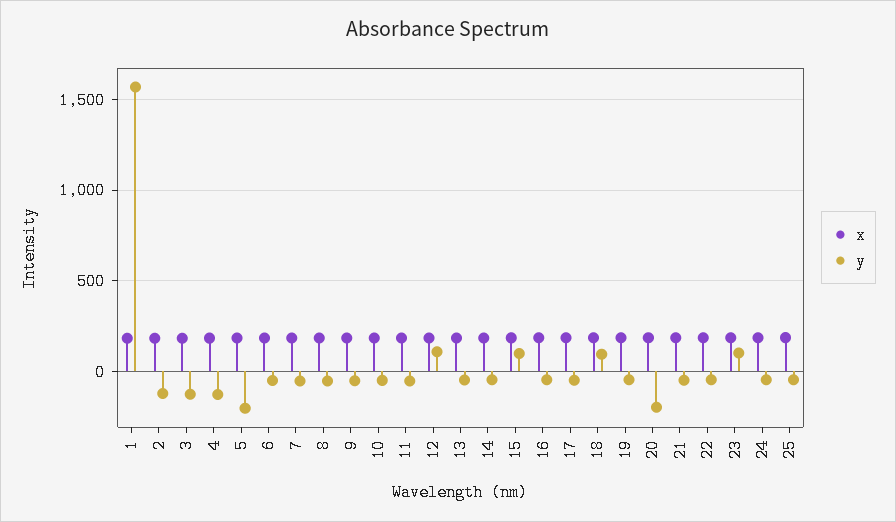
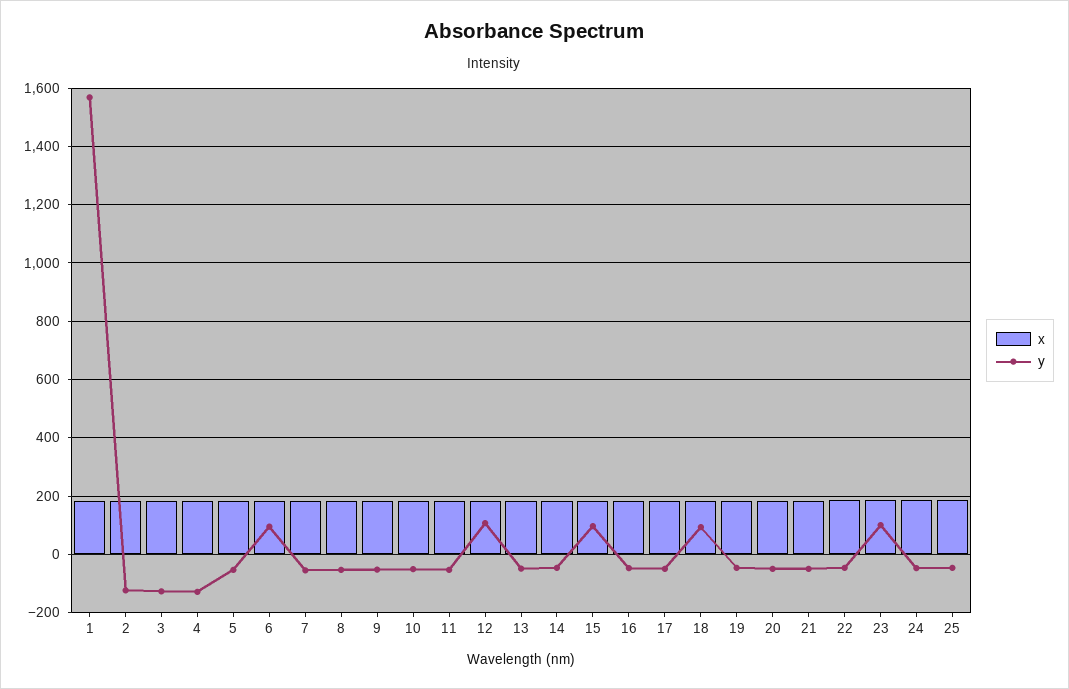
  {
    "x": {
      "1": 175,
      "2": 175,
      "3": 175,
      "4": 175,
      "5": 175,
      "6": 175,
      "7": 175,
      "8": 175,
      "9": 175,
      "10": 175,
      "11": 175,
      "12": 175,
      "13": 175,
      "14": 175,
      "15": 175,
      "16": 175,
      "17": 175,
      "18": 175,
      "19": 175,
      "20": 175,
      "21": 175,
      "22": 175,
      "23": 175,
      "24": 175,
      "25": 175
    },
    "y": {
      "1": 1575,
      "2": -125,
      "3": -125,
      "4": -125,
-     "5": -200,
+     "5": -50,
-     "6": -50,
+     "6": 100,
      "7": -50,
      "8": -50,
      "9": -50,
      "10": -50,
      "11": -50,
      "12": 100,
      "13": -50,
      "14": -50,
      "15": 100,
      "16": -50,
      "17": -50,
      "18": 100,
      "19": -50,
-     "20": -200,
+     "20": -50,
      "21": -50,
      "22": -50,
      "23": 100,
      "24": -50,
      "25": -50
    }
  }

